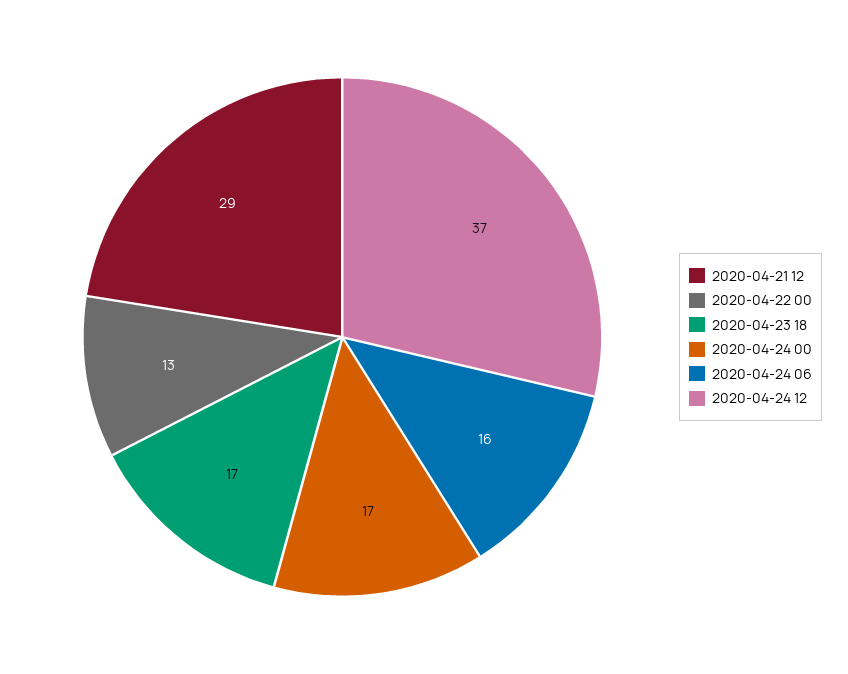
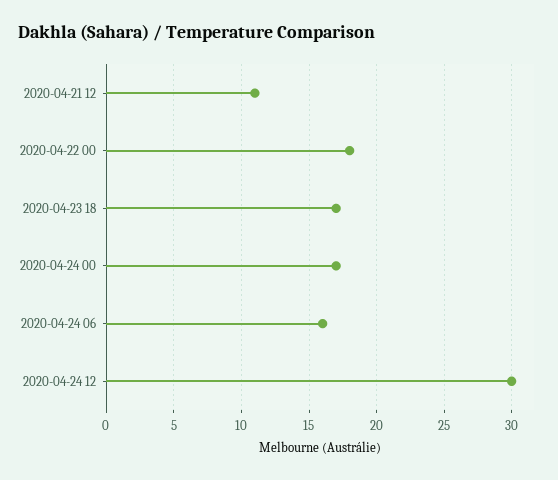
  {
-   "2020-04-21 12": 29,
+   "2020-04-21 12": 11,
-   "2020-04-22 00": 13,
+   "2020-04-22 00": 18,
    "2020-04-23 18": 17,
    "2020-04-24 00": 17,
    "2020-04-24 06": 16,
-   "2020-04-24 12": 37
+   "2020-04-24 12": 30
  }

